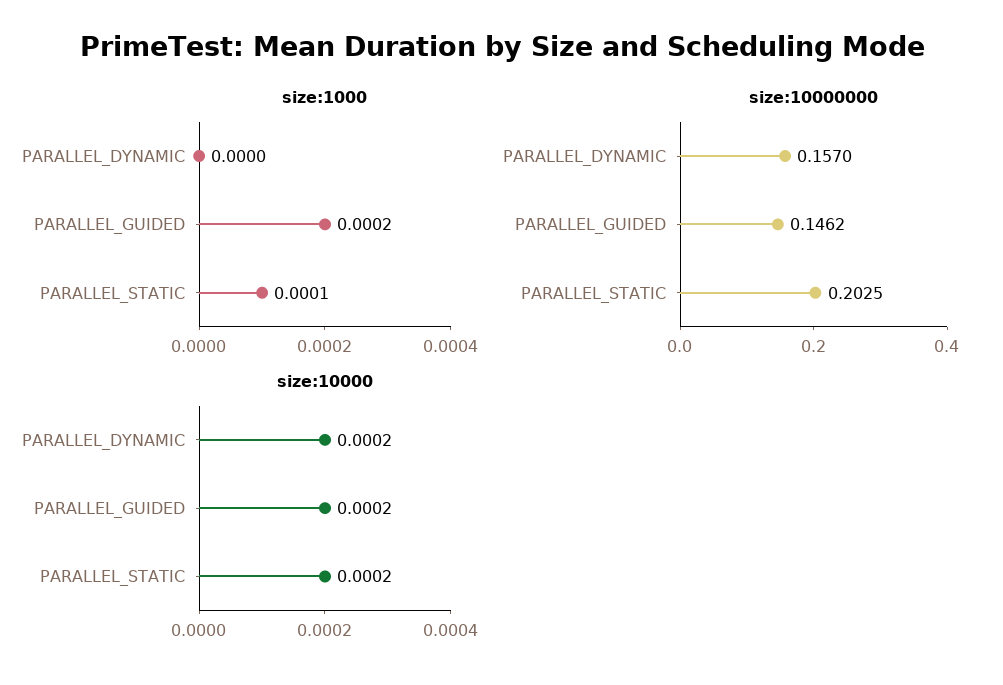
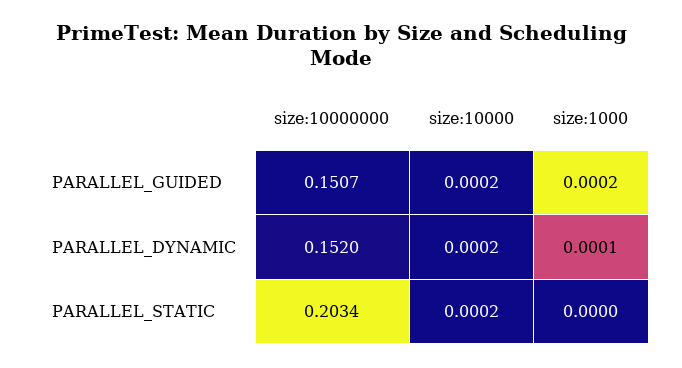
  {
    "size:1000": {
-     "PARALLEL_DYNAMIC": 0,
+     "PARALLEL_DYNAMIC": 0.0001,
      "PARALLEL_GUIDED": 0.0002,
-     "PARALLEL_STATIC": 0.0001
+     "PARALLEL_STATIC": 0
    },
    "size:10000000": {
-     "PARALLEL_DYNAMIC": 0.157,
+     "PARALLEL_DYNAMIC": 0.152,
-     "PARALLEL_GUIDED": 0.1462,
+     "PARALLEL_GUIDED": 0.1507,
-     "PARALLEL_STATIC": 0.2025
+     "PARALLEL_STATIC": 0.2034
    },
    "size:10000": {
      "PARALLEL_DYNAMIC": 0.0002,
      "PARALLEL_GUIDED": 0.0002,
      "PARALLEL_STATIC": 0.0002
    }
  }

